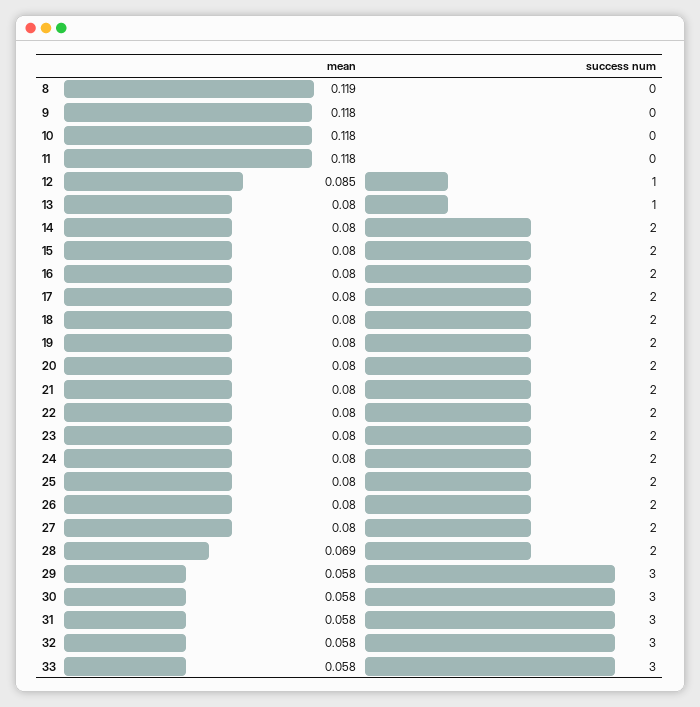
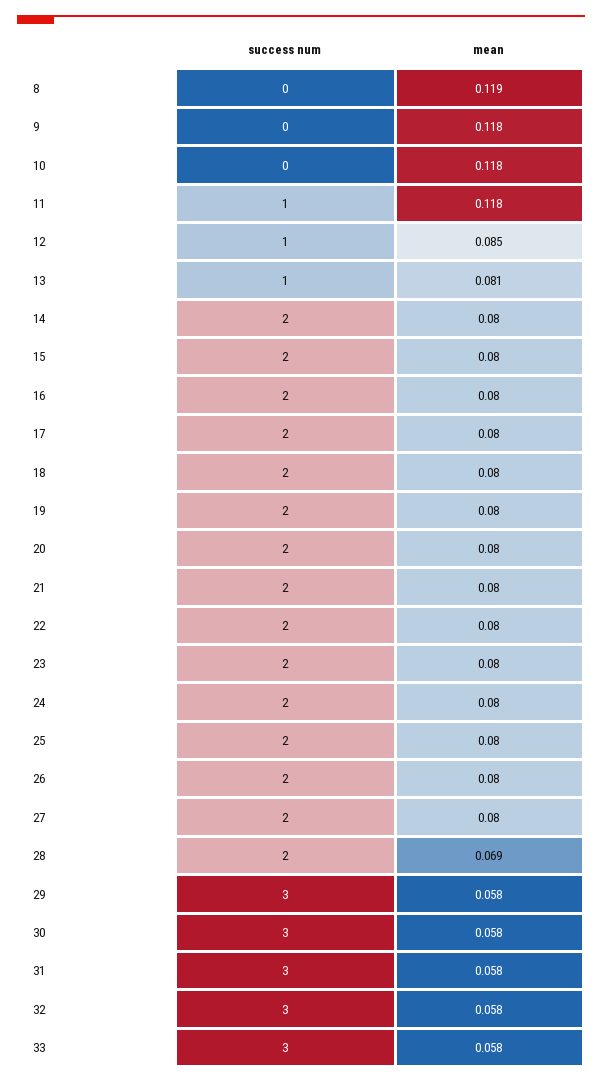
  {
    "mean": {
      "8": 0.119,
      "9": 0.118,
      "10": 0.118,
      "11": 0.118,
      "12": 0.085,
-     "13": 0.08,
+     "13": 0.081,
      "14": 0.08,
      "15": 0.08,
      "16": 0.08,
      "17": 0.08,
      "18": 0.08,
      "19": 0.08,
      "20": 0.08,
      "21": 0.08,
      "22": 0.08,
      "23": 0.08,
      "24": 0.08,
      "25": 0.08,
      "26": 0.08,
      "27": 0.08,
      "28": 0.069,
      "29": 0.058,
      "30": 0.058,
      "31": 0.058,
      "32": 0.058,
      "33": 0.058
    },
    "success num": {
      "8": 0,
      "9": 0,
      "10": 0,
-     "11": 0,
+     "11": 1,
      "12": 1,
      "13": 1,
      "14": 2,
      "15": 2,
      "16": 2,
      "17": 2,
      "18": 2,
      "19": 2,
      "20": 2,
      "21": 2,
      "22": 2,
      "23": 2,
      "24": 2,
      "25": 2,
      "26": 2,
      "27": 2,
      "28": 2,
      "29": 3,
      "30": 3,
      "31": 3,
      "32": 3,
      "33": 3
    }
  }

